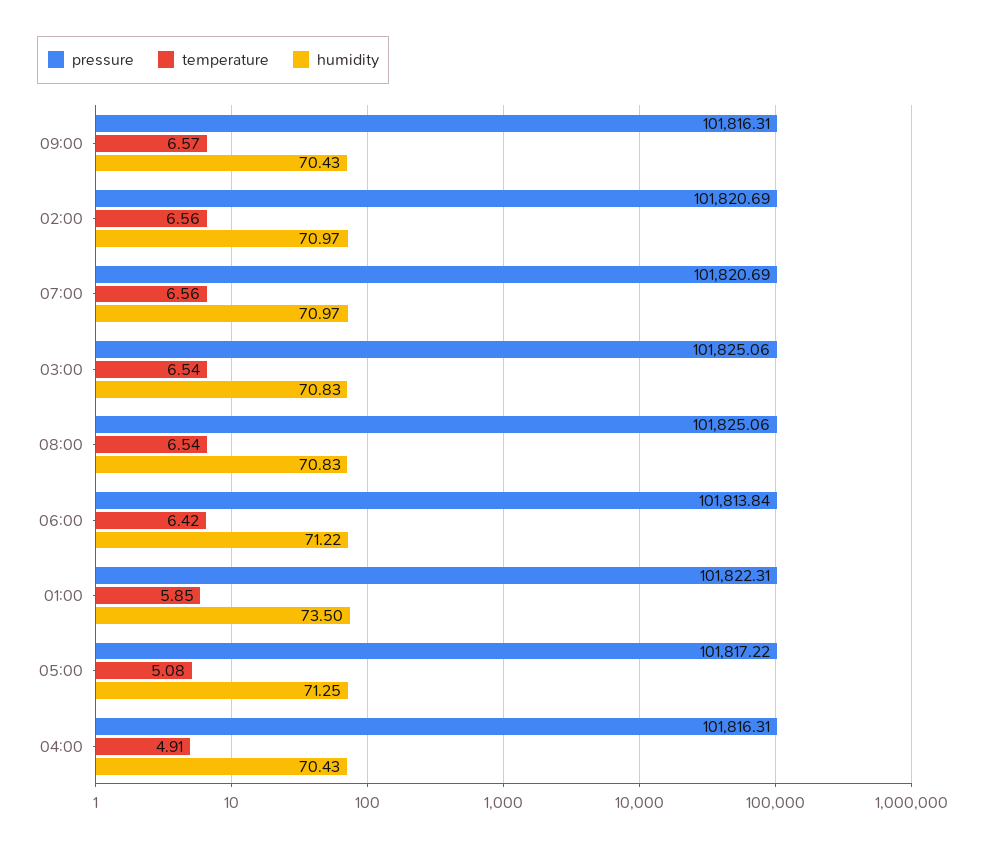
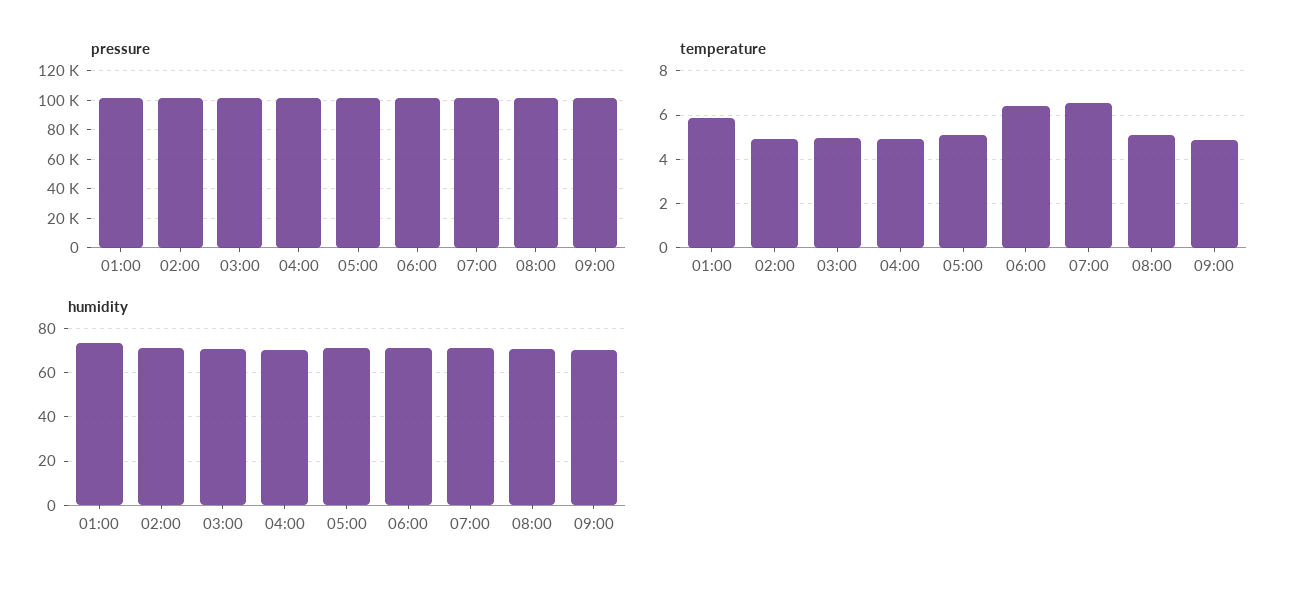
  {
    "pressure": {
      "09:00": 101816.31,
      "02:00": 101820.69,
      "07:00": 101820.69,
      "03:00": 101825.06,
      "08:00": 101825.06,
      "06:00": 101813.84,
      "01:00": 101822.31,
      "05:00": 101817.22,
      "04:00": 101816.31
    },
    "temperature": {
-     "09:00": 6.57,
+     "09:00": 5,
-     "02:00": 6.56,
+     "02:00": 5,
      "07:00": 6.56,
-     "03:00": 6.54,
+     "03:00": 5,
-     "08:00": 6.54,
+     "08:00": 5,
      "06:00": 6.42,
      "01:00": 5.85,
      "05:00": 5.08,
      "04:00": 4.91
    },
    "humidity": {
      "09:00": 70.43,
      "02:00": 70.97,
      "07:00": 70.97,
      "03:00": 70.83,
      "08:00": 70.83,
      "06:00": 71.22,
      "01:00": 73.5,
      "05:00": 71.25,
      "04:00": 70.43
    }
  }

